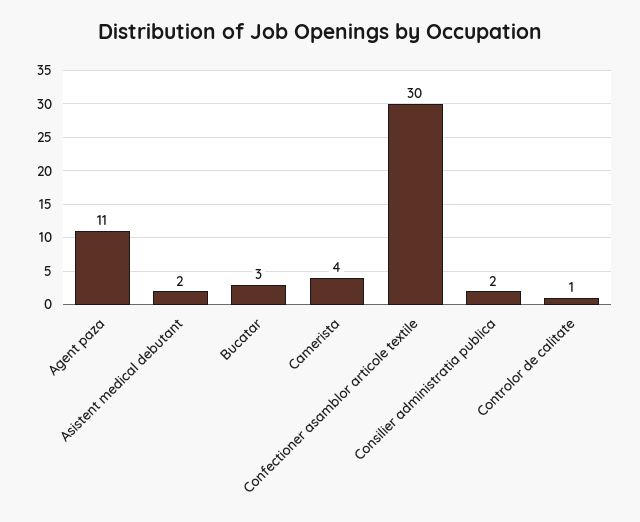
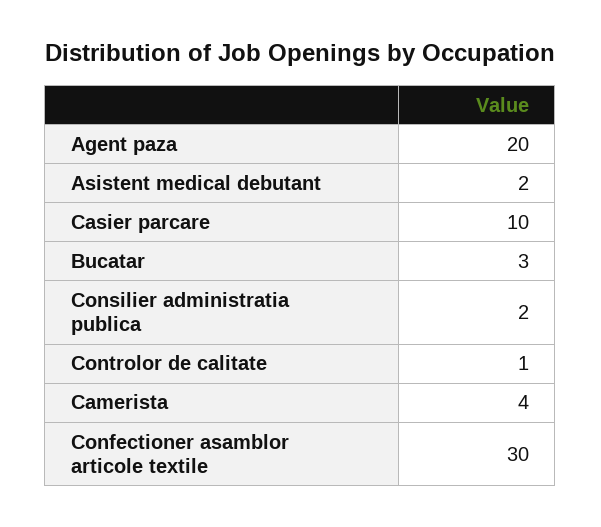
  {
-   "Agent paza": 11,
+   "Agent paza": 20,
    "Asistent medical debutant": 2,
    "Bucatar": 3,
    "Camerista": 4,
    "Confectioner asamblor articole textile": 30,
    "Consilier administratia publica": 2,
-   "Controlor de calitate": 1
+   "Controlor de calitate": 1,
+   "Casier parcare": 10
  }

